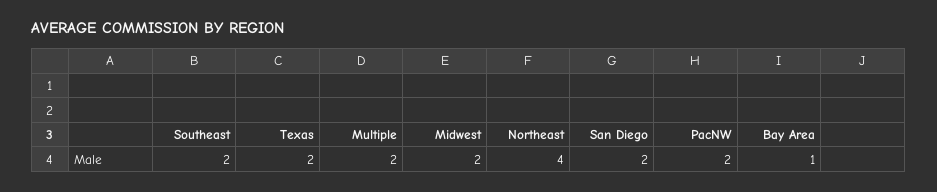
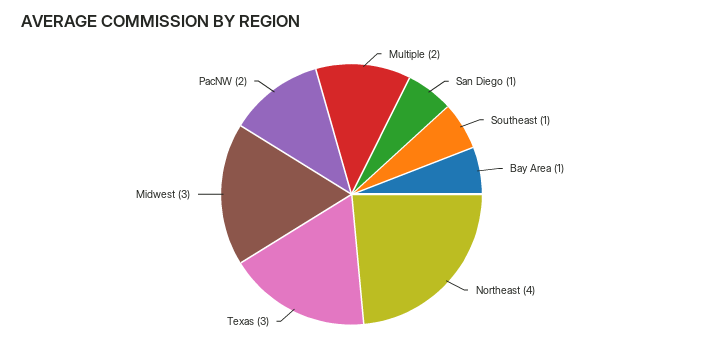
  {
-   "Southeast": 2,
+   "Southeast": 1,
-   "Texas": 2,
+   "Texas": 3,
    "Multiple": 2,
-   "Midwest": 2,
+   "Midwest": 3,
    "Northeast": 4,
-   "San Diego": 2,
+   "San Diego": 1,
    "PacNW": 2,
    "Bay Area": 1
  }

